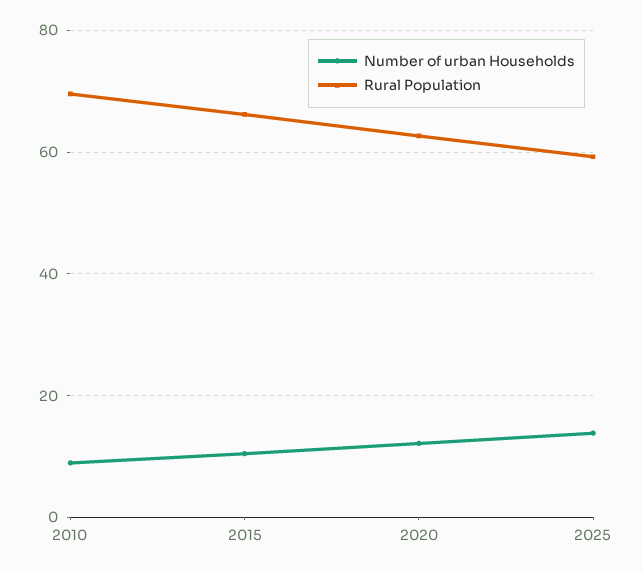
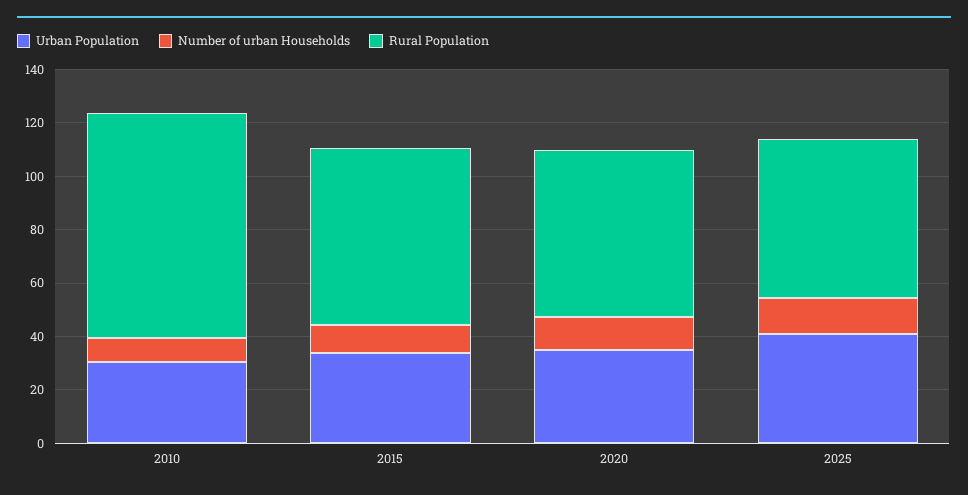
  {
    "Number of urban Households": {
      "2010": 8,
      "2015": 10,
      "2020": 12,
      "2025": 14
    },
    "Rural Population": {
-     "2010": 70,
+     "2010": 85,
      "2015": 66,
      "2020": 62,
      "2025": 60
-   }
+   },
+   "Urban Population": {
+     "2010": 30,
+     "2015": 35,
+     "2020": 35,
+     "2025": 40
+   }
  }

